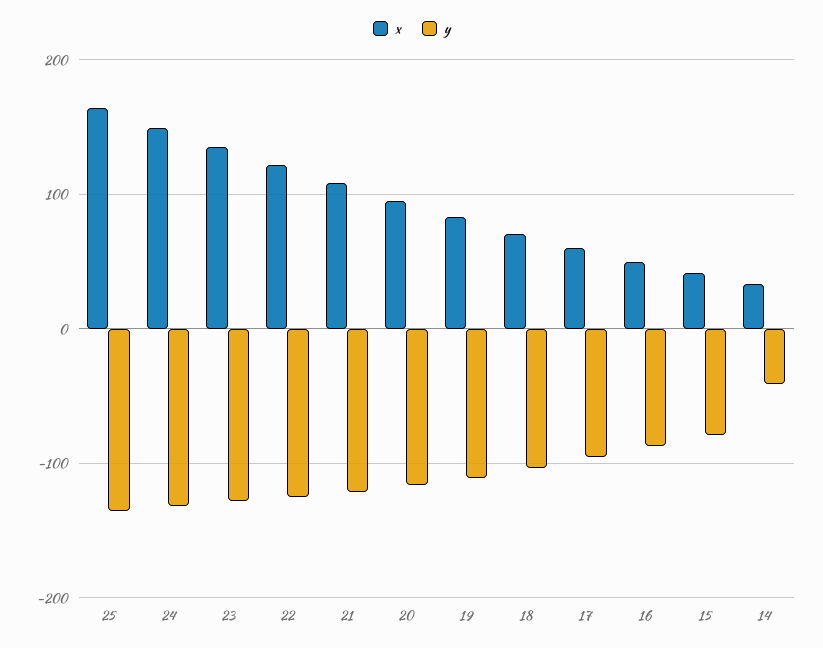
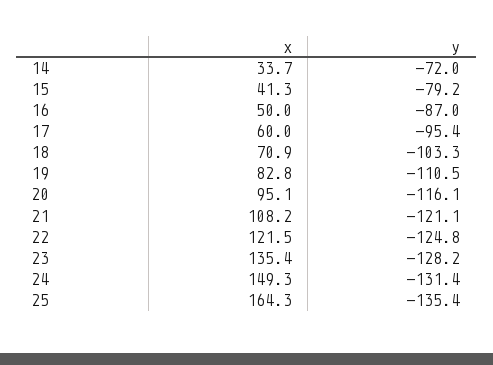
  {
    "x": {
      "25": 164.3,
      "24": 149.3,
      "23": 135.4,
      "22": 121.5,
      "21": 108.2,
      "20": 95.1,
      "19": 82.8,
      "18": 70.9,
      "17": 60,
      "16": 50,
      "15": 41.3,
      "14": 33.7
    },
    "y": {
      "25": -135.4,
      "24": -131.4,
      "23": -128.2,
      "22": -124.8,
      "21": -121.1,
      "20": -116.1,
      "19": -110.5,
      "18": -103.3,
      "17": -95.4,
      "16": -87,
      "15": -79.2,
-     "14": -40
+     "14": -72
    }
  }

